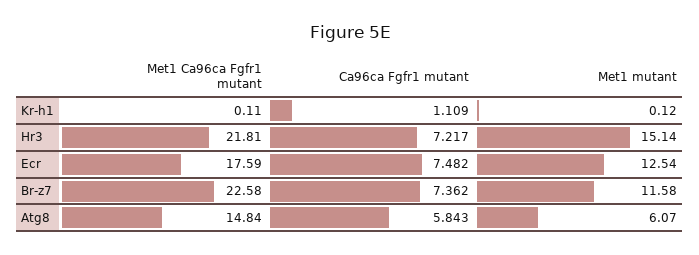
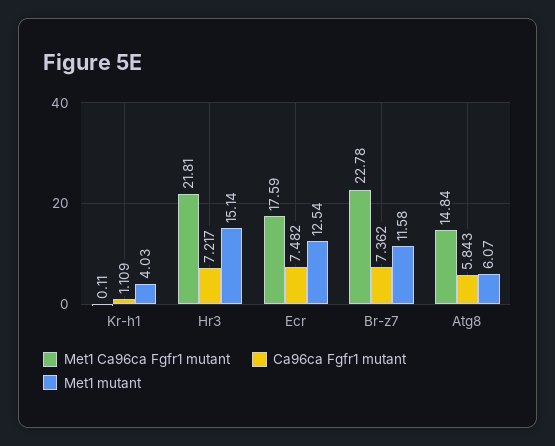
  {
    "Met1 Ca96ca Fgfr1 mutant": {
      "Kr-h1": 0.11,
      "Hr3": 21.81,
      "Ecr": 17.59,
-     "Br-z7": 22.58,
+     "Br-z7": 22.78,
      "Atg8": 14.84
    },
    "Ca96ca Fgfr1 mutant": {
      "Kr-h1": 1.109,
      "Hr3": 7.217,
      "Ecr": 7.482,
      "Br-z7": 7.362,
      "Atg8": 5.843
    },
    "Met1 mutant": {
-     "Kr-h1": 0.12,
+     "Kr-h1": 4.03,
      "Hr3": 15.14,
      "Ecr": 12.54,
      "Br-z7": 11.58,
      "Atg8": 6.07
    }
  }

